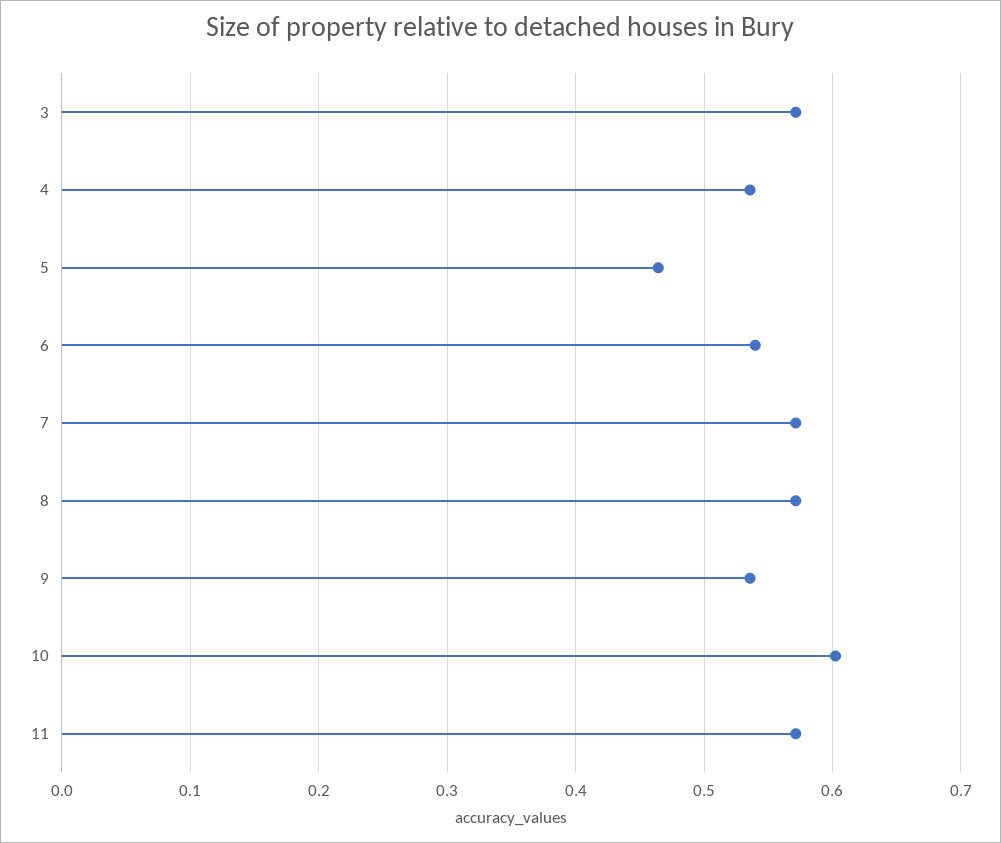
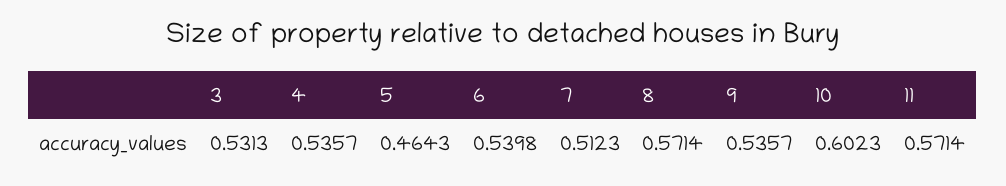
  {
-   "3": 0.57,
+   "3": 0.5313,
    "4": 0.5357,
    "5": 0.4643,
    "6": 0.5398,
-   "7": 0.57,
+   "7": 0.5123,
    "8": 0.5714,
    "9": 0.5357,
    "10": 0.6023,
    "11": 0.5714
  }

